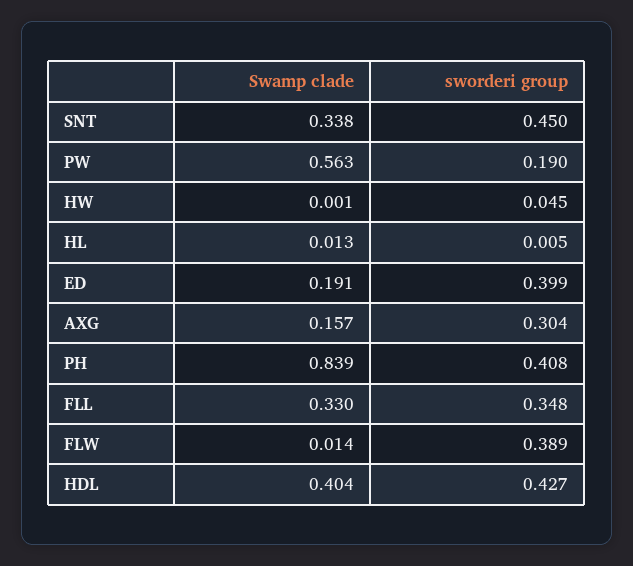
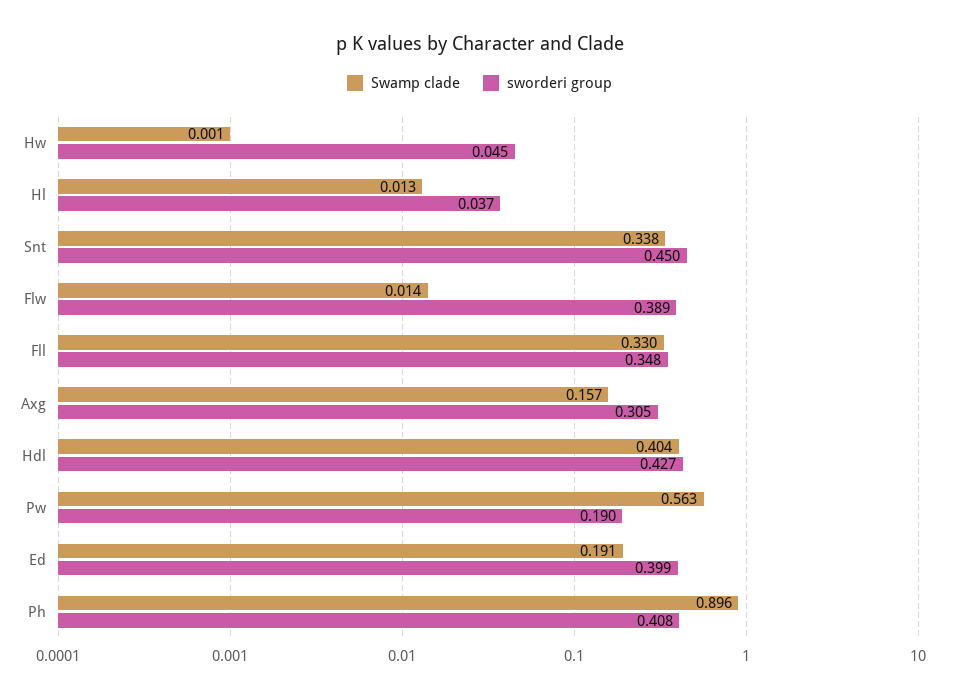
  {
    "Swamp clade": {
      "SNT": 0.338,
      "PW": 0.563,
      "HW": 0.001,
      "HL": 0.013,
      "ED": 0.191,
      "AXG": 0.157,
-     "PH": 0.839,
+     "PH": 0.896,
      "FLL": 0.33,
      "FLW": 0.014,
      "HDL": 0.404
    },
    "sworderi group": {
      "SNT": 0.45,
      "PW": 0.19,
      "HW": 0.045,
-     "HL": 0.005,
+     "HL": 0.037,
      "ED": 0.399,
-     "AXG": 0.304,
+     "AXG": 0.305,
      "PH": 0.408,
      "FLL": 0.348,
      "FLW": 0.389,
      "HDL": 0.427
    }
  }

